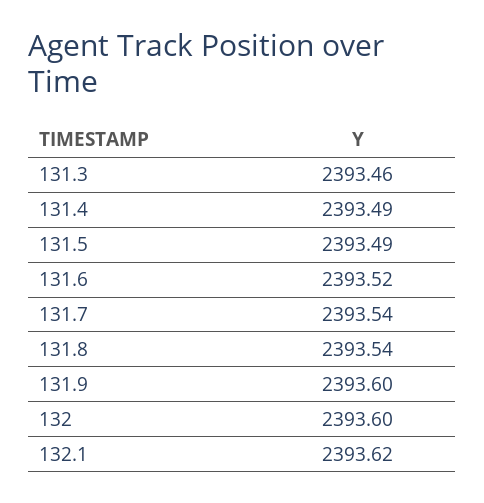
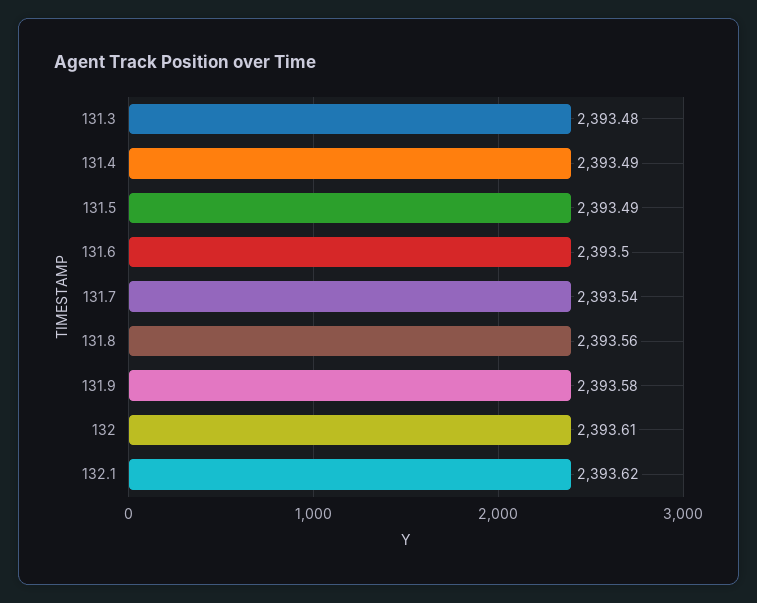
  {
-   "131.3": 2393.46,
+   "131.3": 2393.48,
    "131.4": 2393.49,
    "131.5": 2393.49,
-   "131.6": 2393.52,
+   "131.6": 2393.5,
    "131.7": 2393.54,
-   "131.8": 2393.54,
+   "131.8": 2393.56,
-   "131.9": 2393.6,
+   "131.9": 2393.58,
-   "132": 2393.6,
+   "132": 2393.61,
    "132.1": 2393.62
  }

